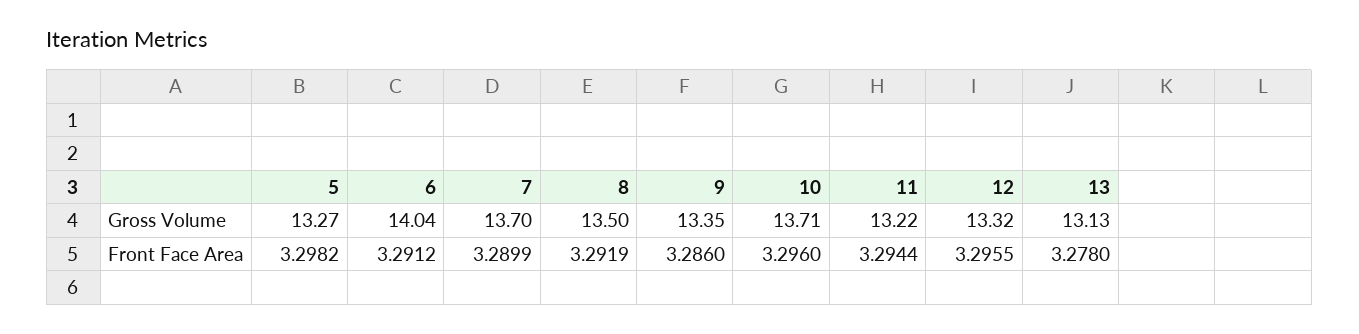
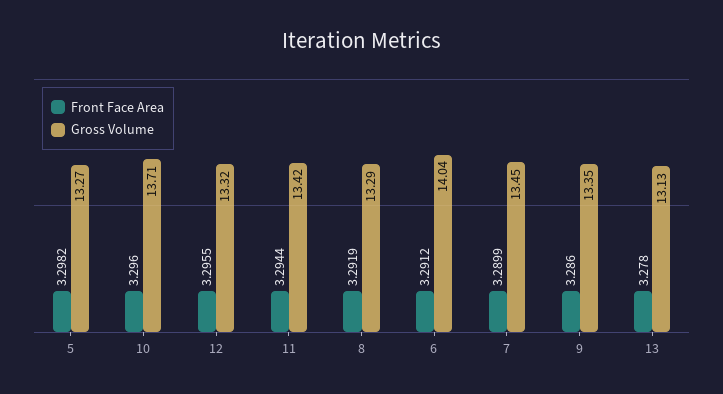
  {
    "Gross Volume": {
      "5": 13.27,
      "6": 14.04,
-     "7": 13.7,
+     "7": 13.45,
-     "8": 13.5,
+     "8": 13.29,
      "9": 13.35,
      "10": 13.71,
-     "11": 13.22,
+     "11": 13.42,
      "12": 13.32,
      "13": 13.13
    },
    "Front Face Area": {
      "5": 3.2982,
      "6": 3.2912,
      "7": 3.2899,
      "8": 3.2919,
      "9": 3.286,
      "10": 3.296,
      "11": 3.2944,
      "12": 3.2955,
      "13": 3.278
    }
  }

